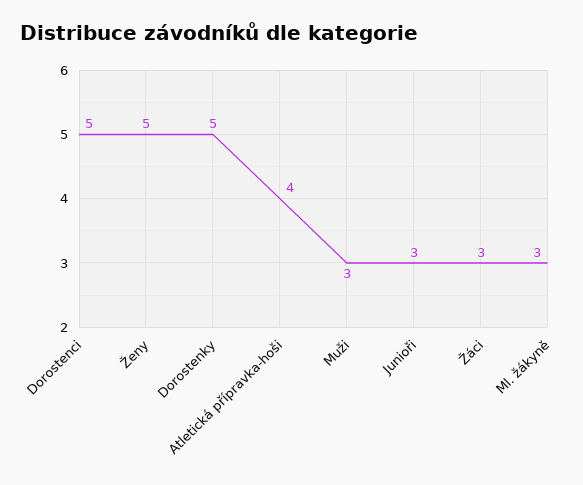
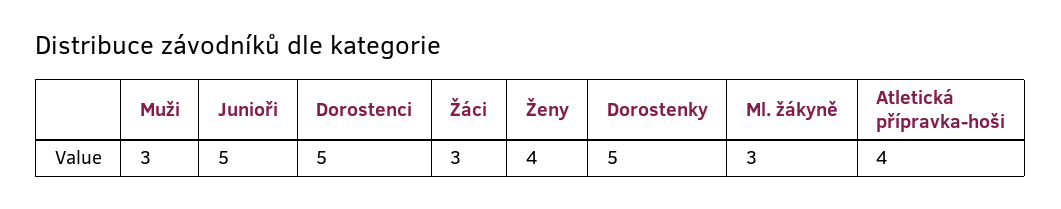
  {
    "Dorostenci": 5,
-   "Ženy": 5,
+   "Ženy": 4,
    "Dorostenky": 5,
    "Atletická přípravka-hoši": 4,
    "Muži": 3,
-   "Junioři": 3,
+   "Junioři": 5,
    "Žáci": 3,
    "Ml. žákyně": 3
  }

